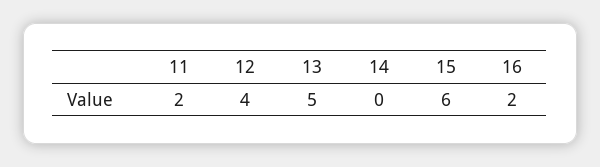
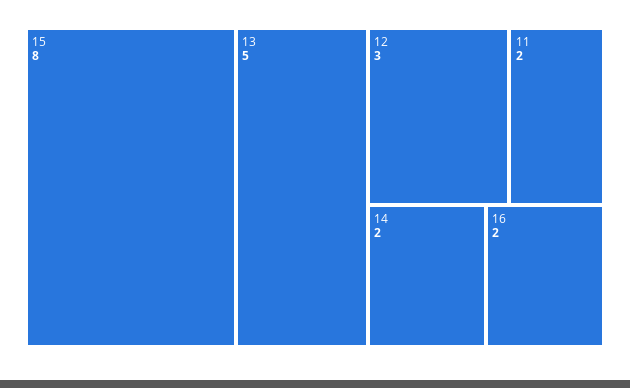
  {
    "11": 2,
-   "12": 4,
+   "12": 3,
    "13": 5,
-   "14": 0,
+   "14": 2,
-   "15": 6,
+   "15": 8,
    "16": 2
  }

